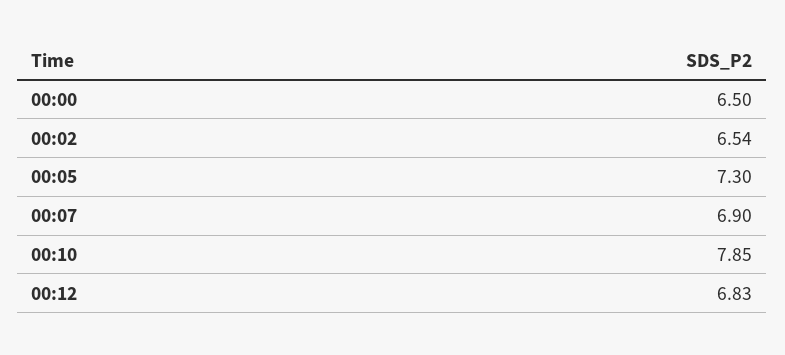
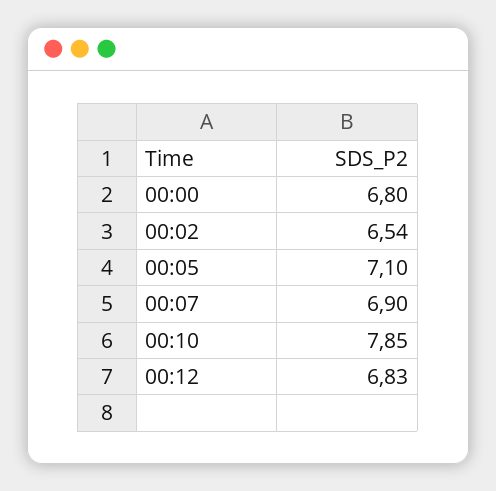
  {
-   "00:00": 6.5,
+   "00:00": 6.8,
    "00:02": 6.54,
-   "00:05": 7.3,
+   "00:05": 7.1,
    "00:07": 6.9,
    "00:10": 7.85,
    "00:12": 6.83
  }

